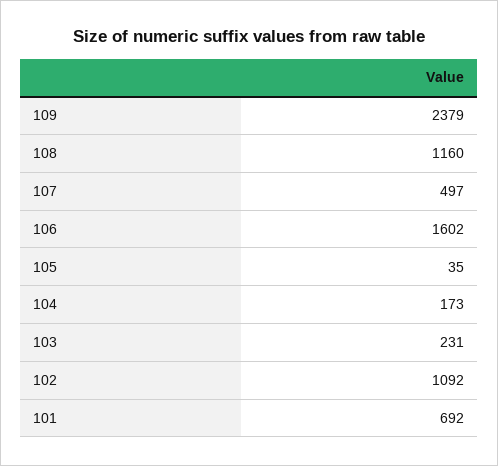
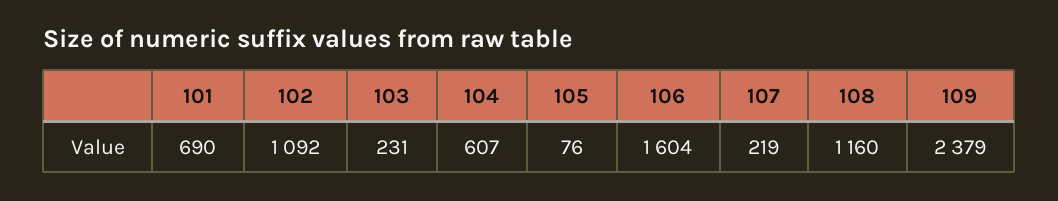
  {
    "109": 2379,
    "108": 1160,
-   "107": 497,
+   "107": 219,
-   "106": 1602,
+   "106": 1604,
-   "105": 35,
+   "105": 76,
-   "104": 173,
+   "104": 607,
    "103": 231,
    "102": 1092,
-   "101": 692
+   "101": 690
  }

